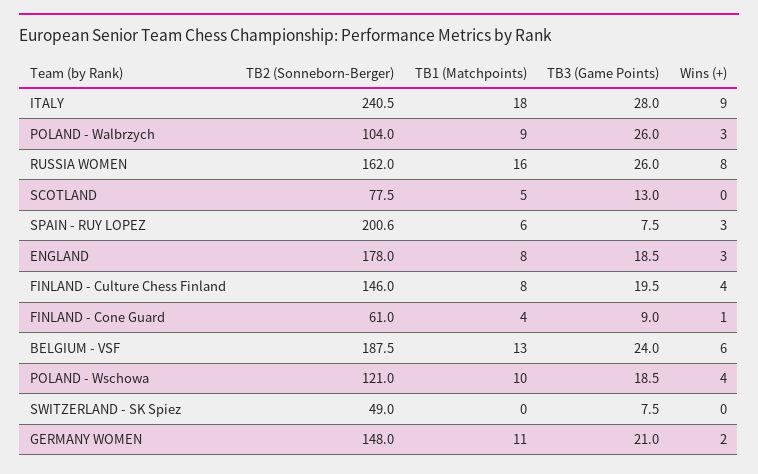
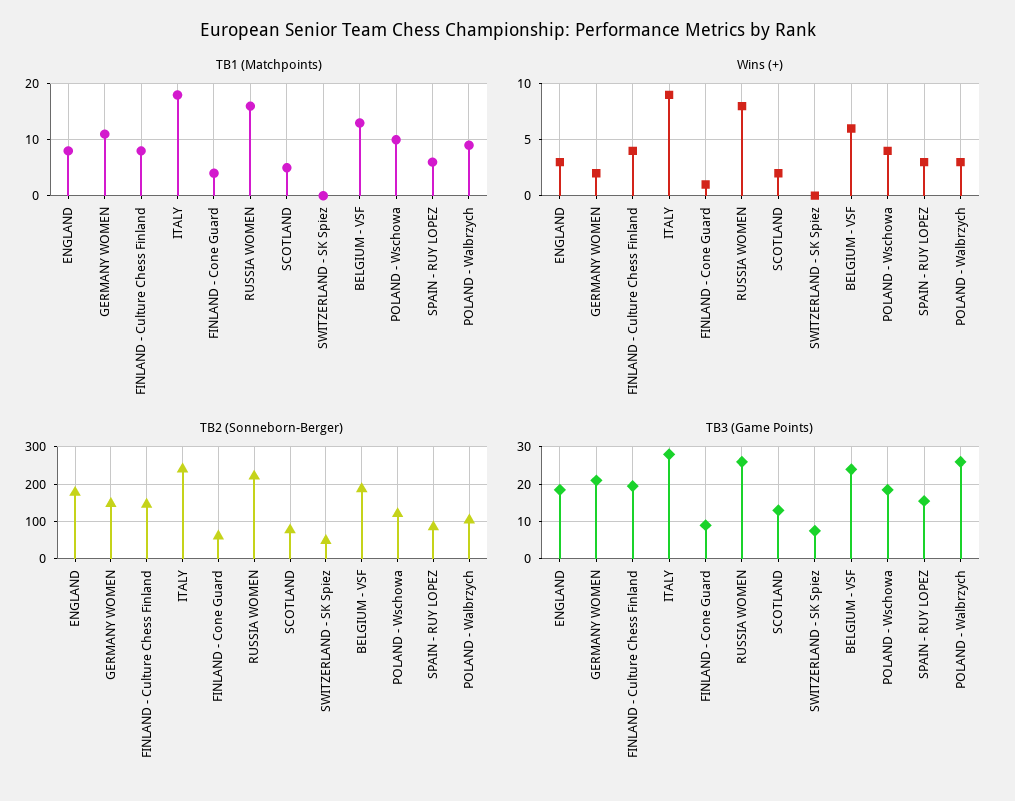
  {
    "TB2 (Sonneborn-Berger)": {
      "ITALY": 240.5,
      "POLAND - Walbrzych": 104,
-     "RUSSIA WOMEN": 162,
+     "RUSSIA WOMEN": 220,
      "SCOTLAND": 77.5,
-     "SPAIN - RUY LOPEZ": 200.6,
+     "SPAIN - RUY LOPEZ": 80,
      "ENGLAND": 178,
      "FINLAND - Culture Chess Finland": 146,
      "FINLAND - Cone Guard": 61,
      "BELGIUM - VSF": 187.5,
      "POLAND - Wschowa": 121,
      "SWITZERLAND - SK Spiez": 49,
      "GERMANY WOMEN": 148
    },
    "TB1 (Matchpoints)": {
      "ITALY": 18,
      "POLAND - Walbrzych": 9,
      "RUSSIA WOMEN": 16,
      "SCOTLAND": 5,
      "SPAIN - RUY LOPEZ": 6,
      "ENGLAND": 8,
      "FINLAND - Culture Chess Finland": 8,
      "FINLAND - Cone Guard": 4,
      "BELGIUM - VSF": 13,
      "POLAND - Wschowa": 10,
      "SWITZERLAND - SK Spiez": 0,
      "GERMANY WOMEN": 11
    },
    "TB3 (Game Points)": {
      "ITALY": 28,
      "POLAND - Walbrzych": 26,
      "RUSSIA WOMEN": 26,
      "SCOTLAND": 13,
-     "SPAIN - RUY LOPEZ": 7.5,
+     "SPAIN - RUY LOPEZ": 16,
      "ENGLAND": 18.5,
      "FINLAND - Culture Chess Finland": 19.5,
      "FINLAND - Cone Guard": 9,
      "BELGIUM - VSF": 24,
      "POLAND - Wschowa": 18.5,
      "SWITZERLAND - SK Spiez": 7.5,
      "GERMANY WOMEN": 21
    },
    "Wins (+)": {
      "ITALY": 9,
      "POLAND - Walbrzych": 3,
      "RUSSIA WOMEN": 8,
-     "SCOTLAND": 0,
+     "SCOTLAND": 2,
      "SPAIN - RUY LOPEZ": 3,
      "ENGLAND": 3,
      "FINLAND - Culture Chess Finland": 4,
      "FINLAND - Cone Guard": 1,
      "BELGIUM - VSF": 6,
      "POLAND - Wschowa": 4,
      "SWITZERLAND - SK Spiez": 0,
      "GERMANY WOMEN": 2
    }
  }

